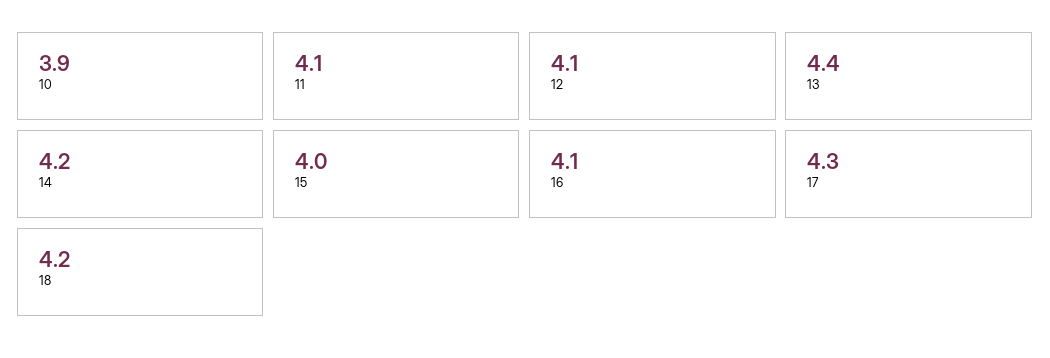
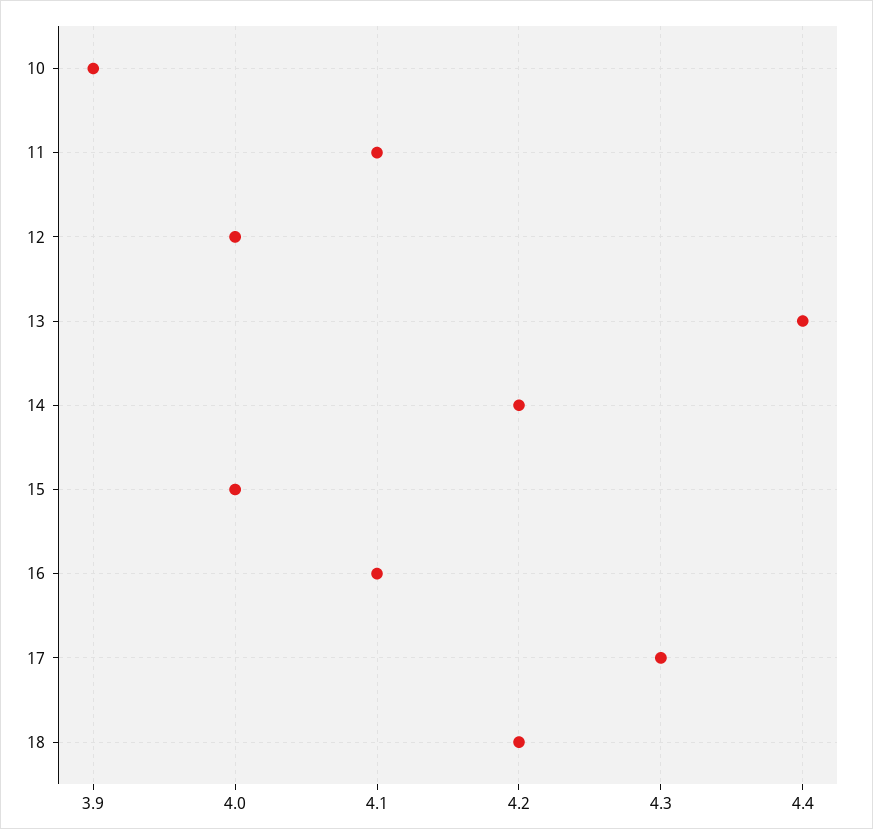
  {
    "10": 3.9,
    "11": 4.1,
-   "12": 4.1,
+   "12": 4,
    "13": 4.4,
    "14": 4.2,
    "15": 4,
    "16": 4.1,
    "17": 4.3,
    "18": 4.2
  }

